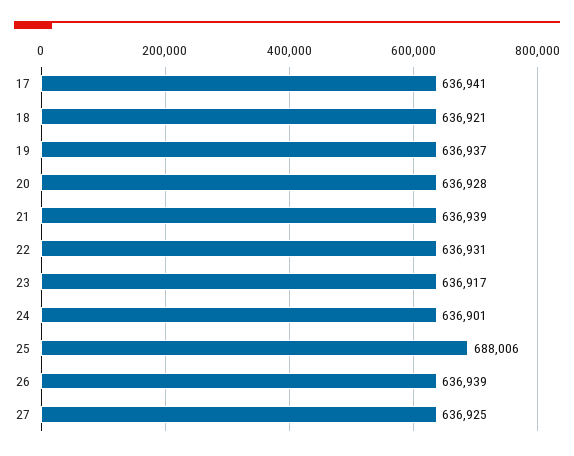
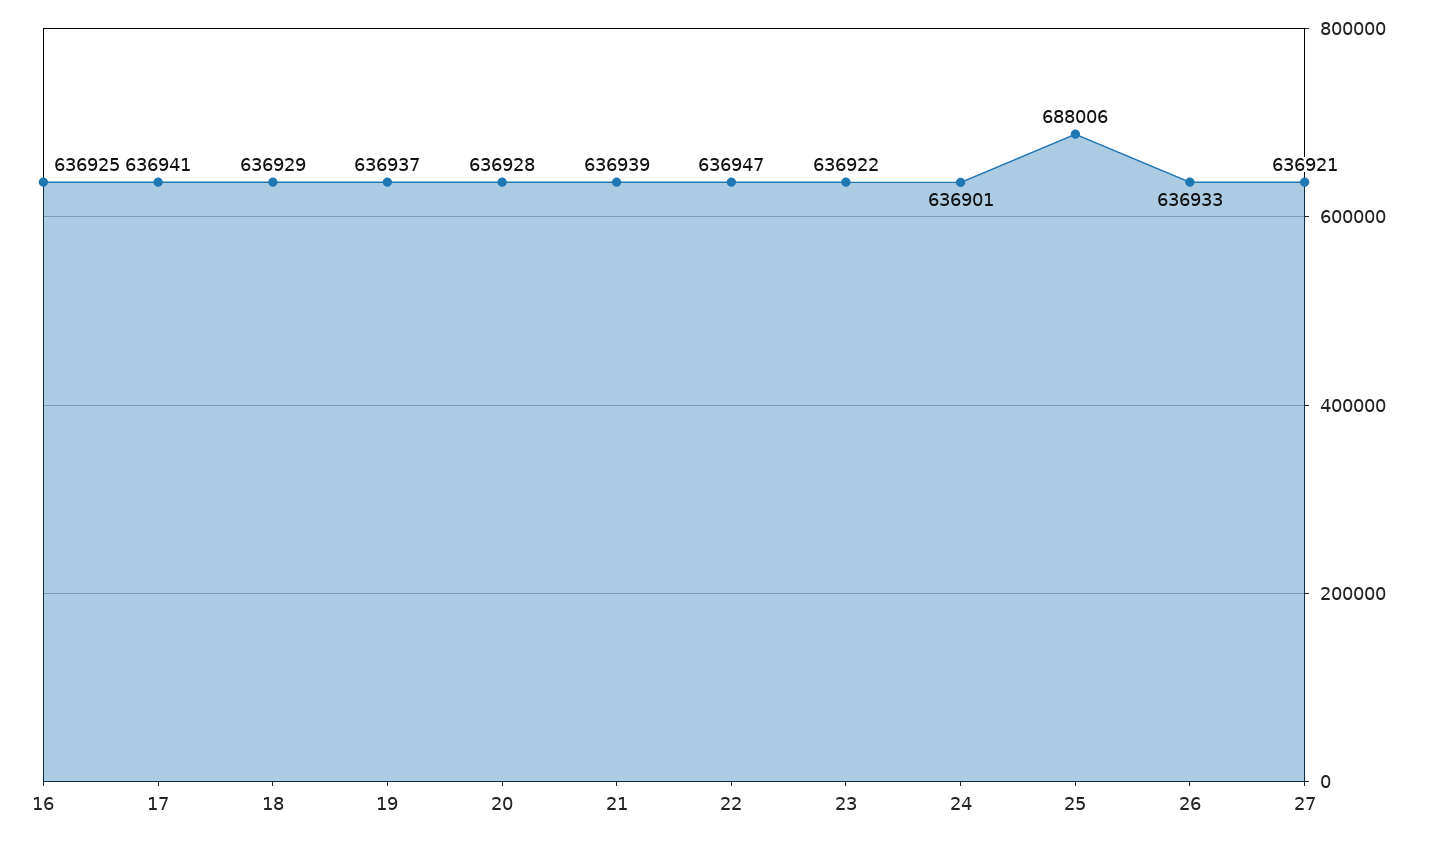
  {
    "17": 636941,
-   "18": 636921,
+   "18": 636929,
    "19": 636937,
    "20": 636928,
    "21": 636939,
-   "22": 636931,
+   "22": 636947,
-   "23": 636917,
+   "23": 636922,
    "24": 636901,
    "25": 688006,
-   "26": 636939,
+   "26": 636933,
-   "27": 636925
+   "27": 636921,
+   "16": 636925
  }

